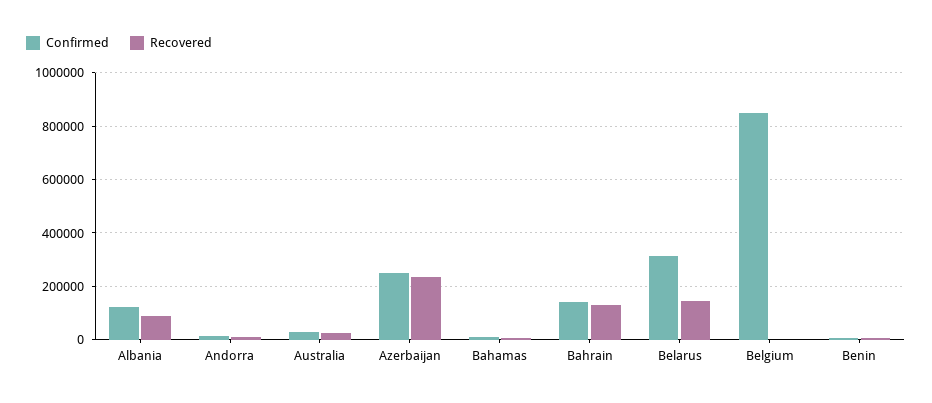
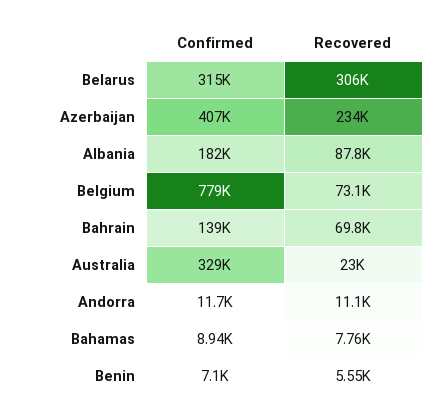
  {
    "Confirmed": {
-     "Albania": 125000,
+     "Albania": 182000,
      "Andorra": 11700,
-     "Australia": 25000,
+     "Australia": 329000,
-     "Azerbaijan": 250000,
+     "Azerbaijan": 407000,
      "Bahamas": 8940,
      "Bahrain": 139000,
      "Belarus": 315000,
-     "Belgium": 850000,
+     "Belgium": 779000,
      "Benin": 7100
    },
    "Recovered": {
      "Albania": 87800,
      "Andorra": 11100,
      "Australia": 23000,
      "Azerbaijan": 234000,
      "Bahamas": 7760,
-     "Bahrain": 125000,
+     "Bahrain": 69800,
-     "Belarus": 150000,
+     "Belarus": 306000,
-     "Belgium": 0,
+     "Belgium": 73100,
      "Benin": 5550
    }
  }

